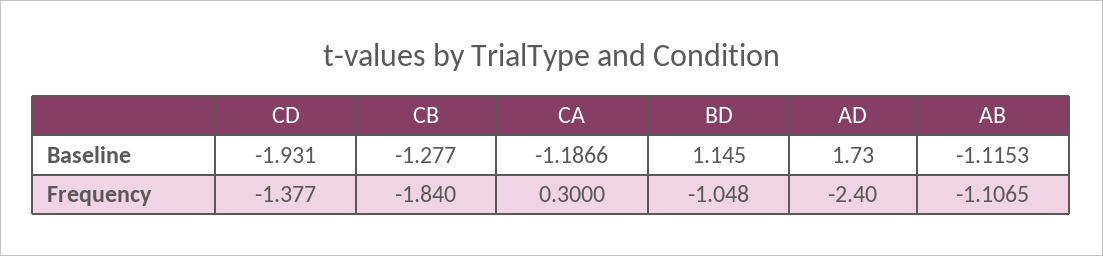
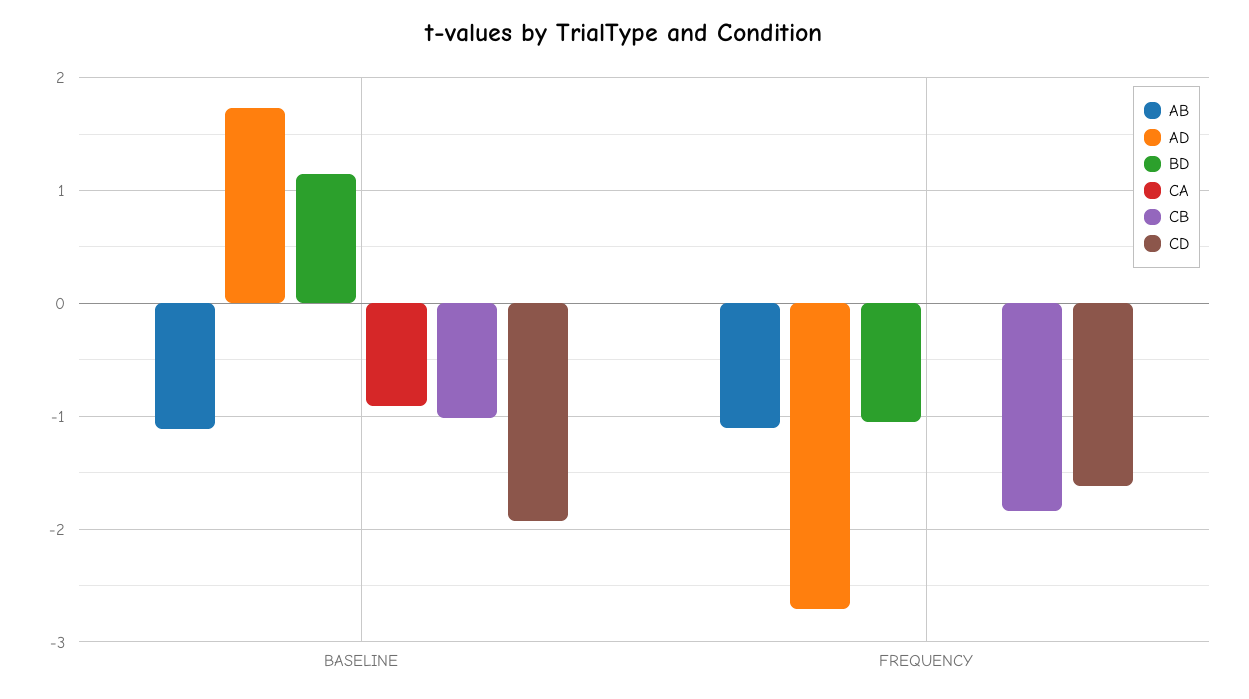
  {
    "CD": {
      "Baseline": -1.931,
-     "Frequency": -1.377
+     "Frequency": -1.6
    },
    "CB": {
-     "Baseline": -1.277,
+     "Baseline": -1,
      "Frequency": -1.84
    },
    "CA": {
-     "Baseline": -1.1866,
+     "Baseline": -0.9,
-     "Frequency": 0.3
+     "Frequency": 0
    },
    "BD": {
      "Baseline": 1.145,
      "Frequency": -1.048
    },
    "AD": {
      "Baseline": 1.73,
-     "Frequency": -2.4
+     "Frequency": -2.7
    },
    "AB": {
      "Baseline": -1.1153,
      "Frequency": -1.1065
    }
  }

